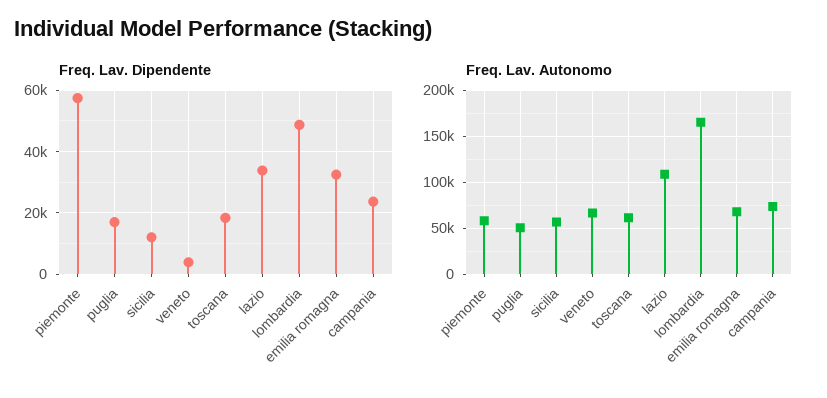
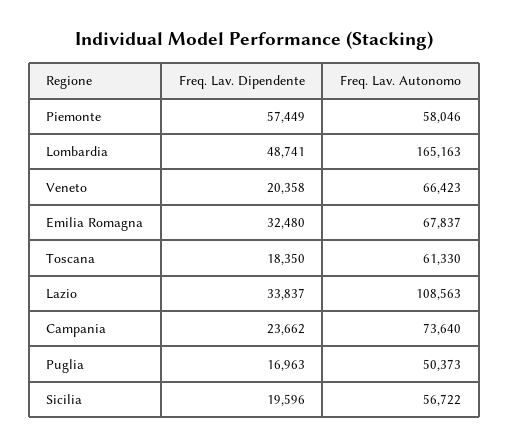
  {
    "Freq. Lav. Dipendente": {
      "piemonte": 57449,
      "puglia": 16963,
-     "sicilia": 12000,
+     "sicilia": 19596,
-     "veneto": 4000,
+     "veneto": 20358,
      "toscana": 18350,
      "lazio": 33837,
      "lombardia": 48741,
      "emilia romagna": 32480,
      "campania": 23662
    },
    "Freq. Lav. Autonomo": {
      "piemonte": 58046,
      "puglia": 50373,
      "sicilia": 56722,
      "veneto": 66423,
      "toscana": 61330,
      "lazio": 108563,
      "lombardia": 165163,
      "emilia romagna": 67837,
      "campania": 73640
    }
  }

